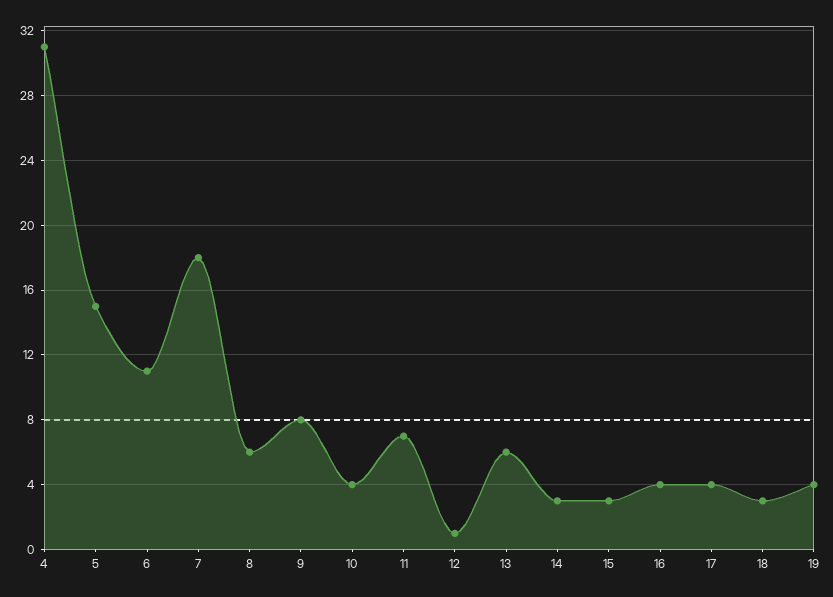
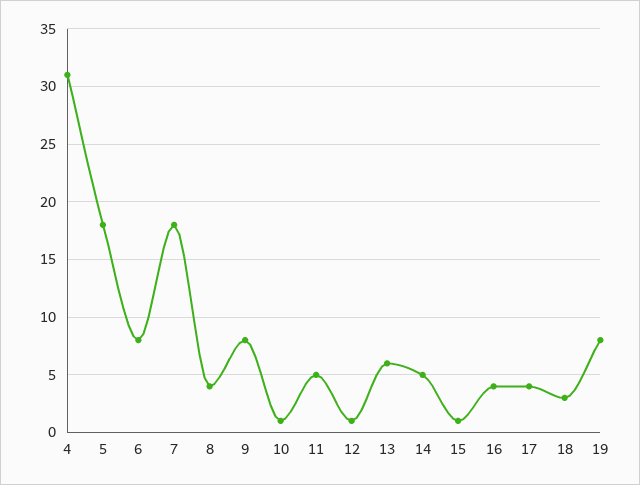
  {
    "4": 31,
-   "5": 15,
+   "5": 18,
-   "6": 11,
+   "6": 8,
    "7": 18,
-   "8": 6,
+   "8": 4,
    "9": 8,
-   "10": 4,
+   "10": 1,
-   "11": 7,
+   "11": 5,
    "12": 1,
    "13": 6,
-   "14": 3,
+   "14": 5,
-   "15": 3,
+   "15": 1,
    "16": 4,
    "17": 4,
    "18": 3,
-   "19": 4
+   "19": 8
  }

